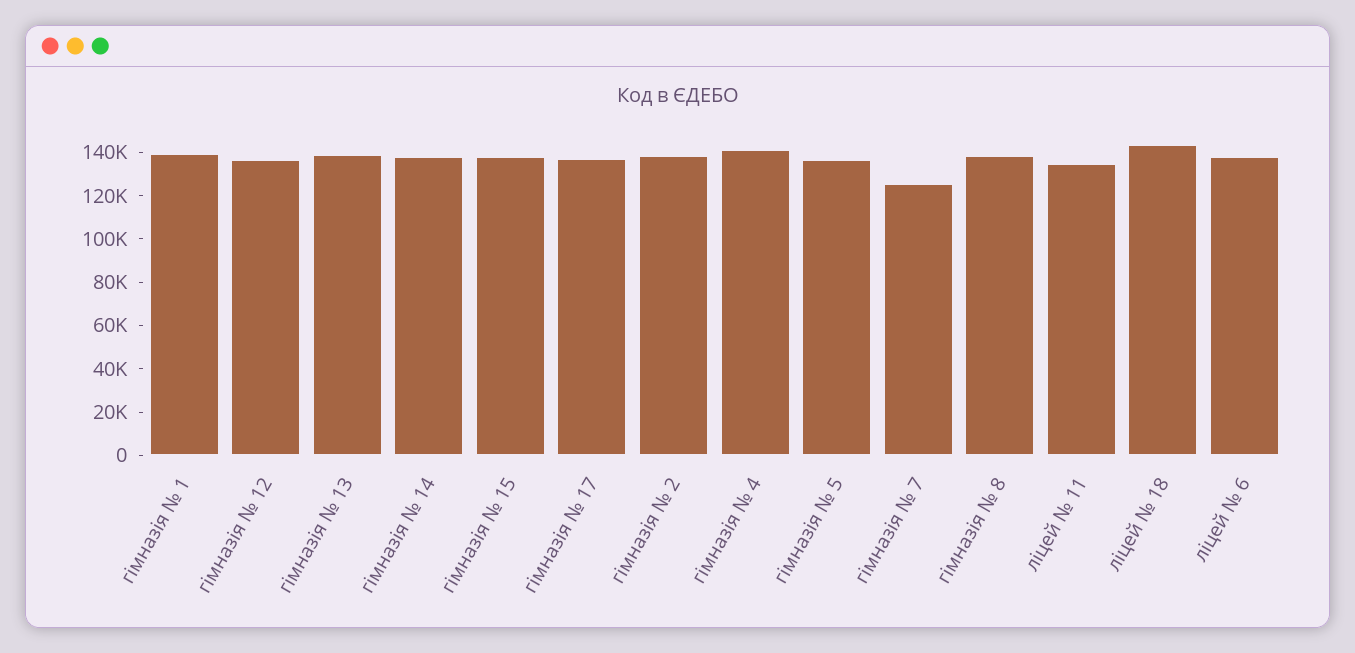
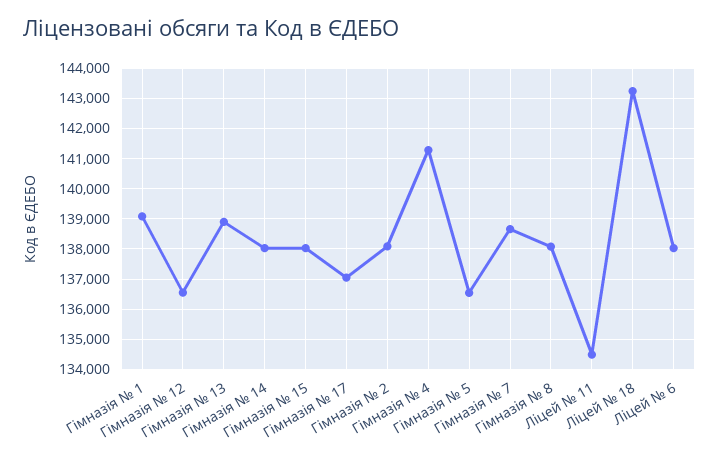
  {
    "гімназія № 1": 139000,
    "гімназія № 12": 136600,
    "гімназія № 13": 138800,
    "гімназія № 14": 138000,
    "гімназія № 15": 138000,
    "гімназія № 17": 137000,
    "гімназія № 2": 138000,
    "гімназія № 4": 141200,
    "гімназія № 5": 136600,
-   "гімназія № 7": 125000,
+   "гімназія № 7": 138600,
    "гімназія № 8": 138000,
    "ліцей № 11": 134400,
    "ліцей № 18": 143200,
    "ліцей № 6": 138000
  }

